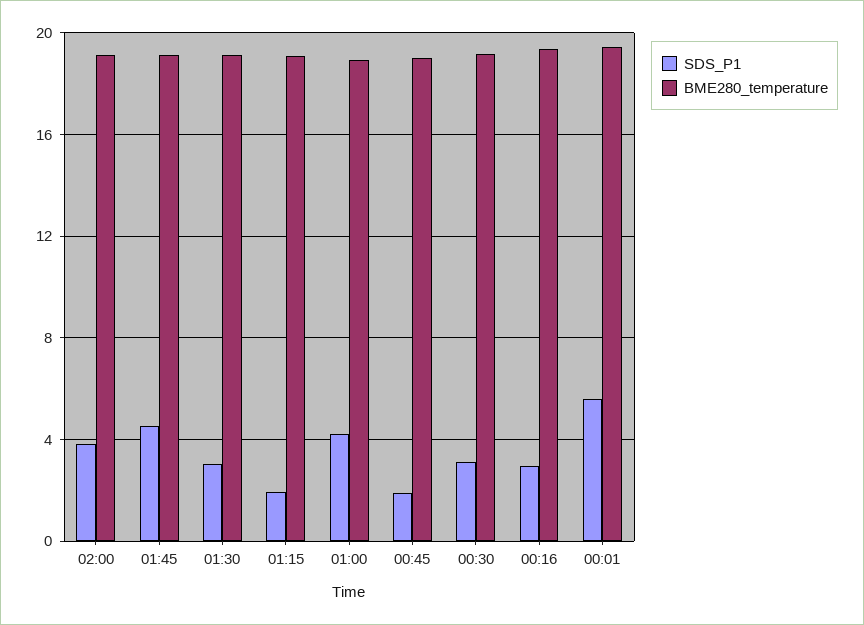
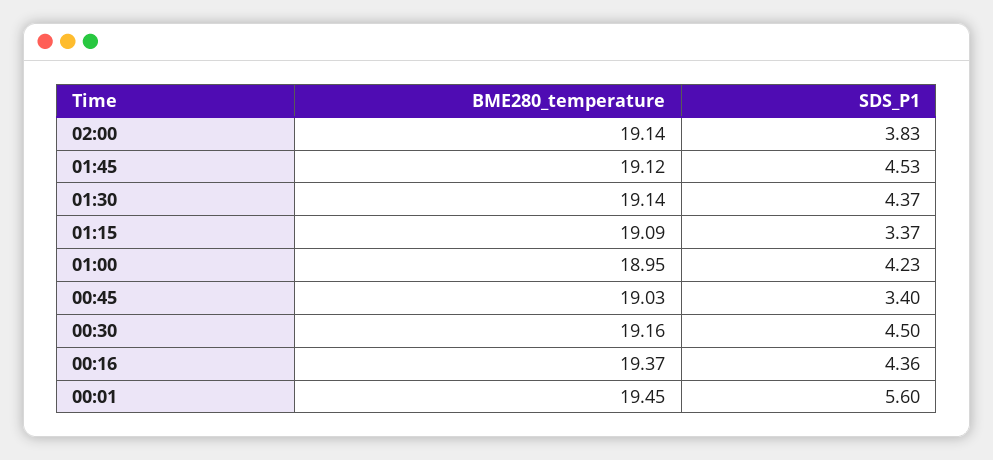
  {
    "SDS_P1": {
      "02:00": 3.83,
      "01:45": 4.53,
-     "01:30": 3,
+     "01:30": 4.37,
-     "01:15": 2,
+     "01:15": 3.37,
      "01:00": 4.23,
-     "00:45": 2,
+     "00:45": 3.4,
-     "00:30": 3,
+     "00:30": 4.5,
-     "00:16": 3,
+     "00:16": 4.36,
      "00:01": 5.6
    },
    "BME280_temperature": {
      "02:00": 19.14,
      "01:45": 19.12,
      "01:30": 19.14,
      "01:15": 19.09,
      "01:00": 18.95,
      "00:45": 19.03,
      "00:30": 19.16,
      "00:16": 19.37,
      "00:01": 19.45
    }
  }

